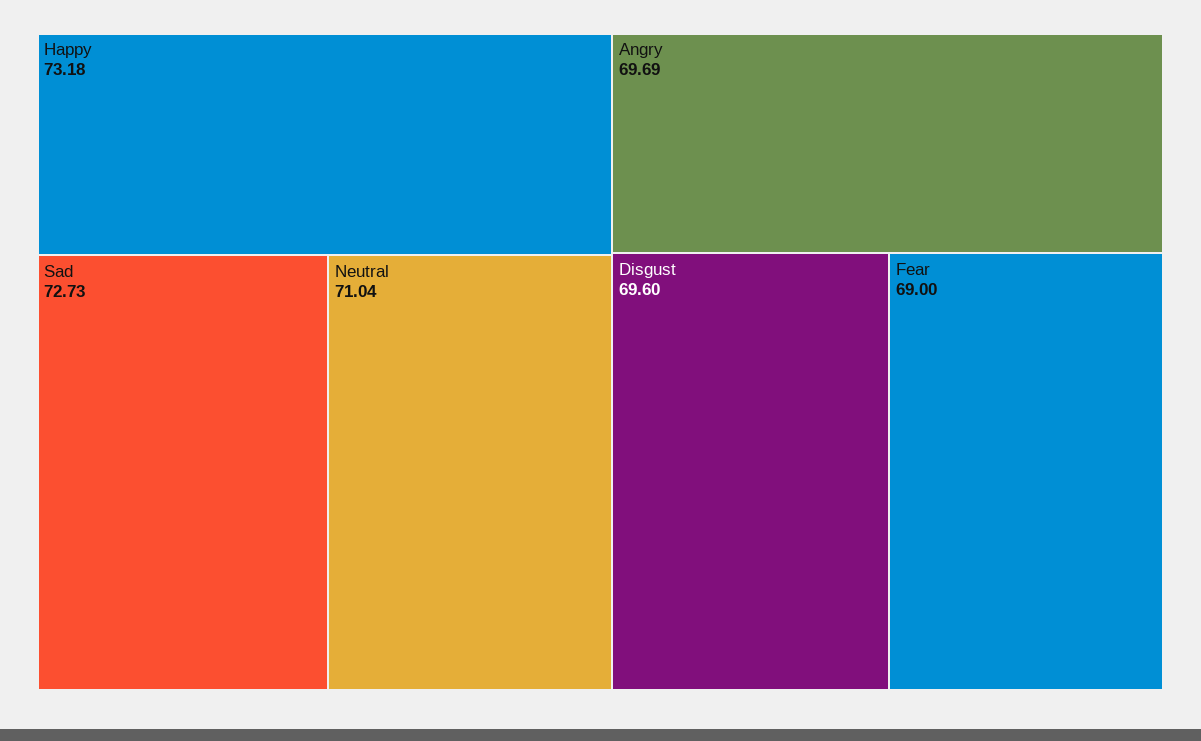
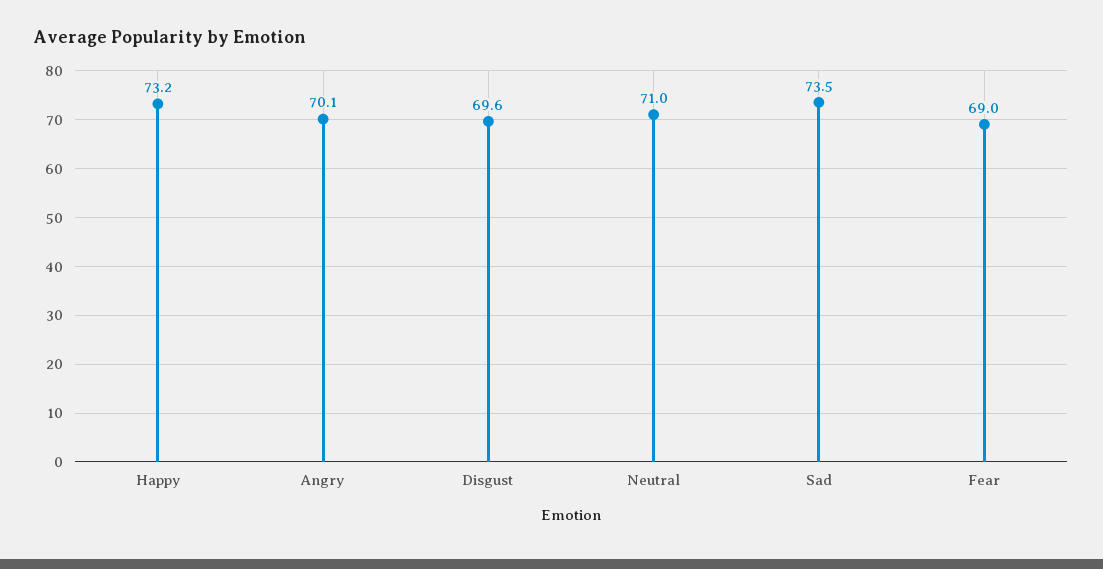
  {
    "Happy": 73.18,
-   "Sad": 72.73,
+   "Sad": 73.5,
    "Neutral": 71.04,
-   "Angry": 69.69,
+   "Angry": 70.1,
    "Disgust": 69.6,
    "Fear": 69
  }

